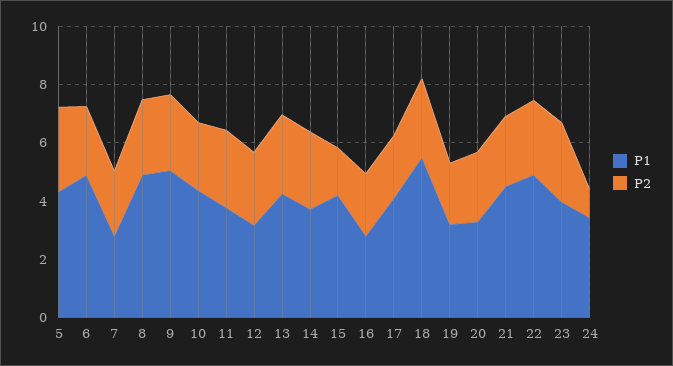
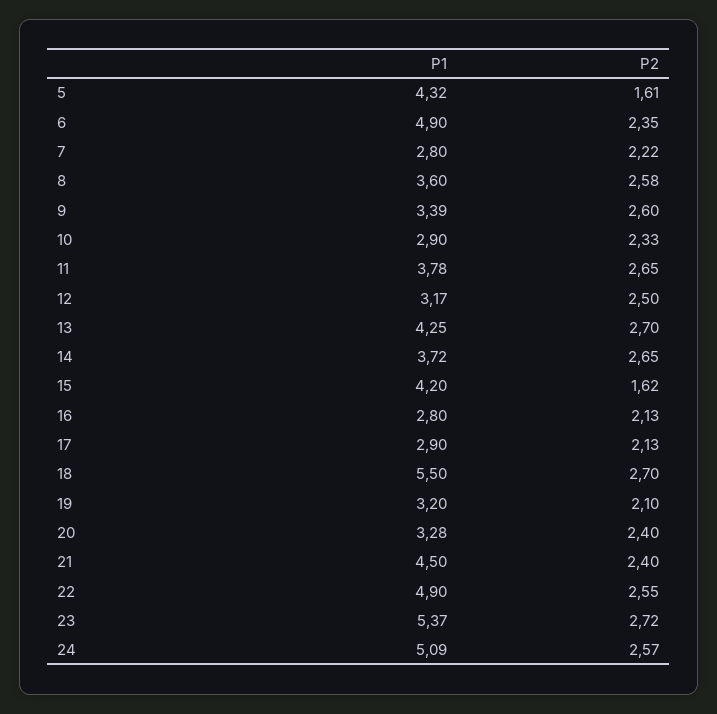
  {
    "P1": {
      "5": 4.32,
      "6": 4.9,
      "7": 2.8,
-     "8": 5,
+     "8": 3.6,
-     "9": 5,
+     "9": 3.39,
-     "10": 4.5,
+     "10": 2.9,
      "11": 3.78,
      "12": 3.17,
      "13": 4.25,
      "14": 3.72,
      "15": 4.2,
      "16": 2.8,
-     "17": 4,
+     "17": 2.9,
      "18": 5.5,
      "19": 3.2,
      "20": 3.28,
      "21": 4.5,
      "22": 4.9,
-     "23": 4,
+     "23": 5.37,
-     "24": 3.5
+     "24": 5.09
    },
    "P2": {
-     "5": 3,
+     "5": 1.61,
      "6": 2.35,
      "7": 2.22,
      "8": 2.58,
      "9": 2.6,
      "10": 2.33,
      "11": 2.65,
      "12": 2.5,
      "13": 2.7,
      "14": 2.65,
      "15": 1.62,
      "16": 2.13,
      "17": 2.13,
      "18": 2.7,
      "19": 2.1,
      "20": 2.4,
      "21": 2.4,
      "22": 2.55,
      "23": 2.72,
-     "24": 1
+     "24": 2.57
    }
  }

